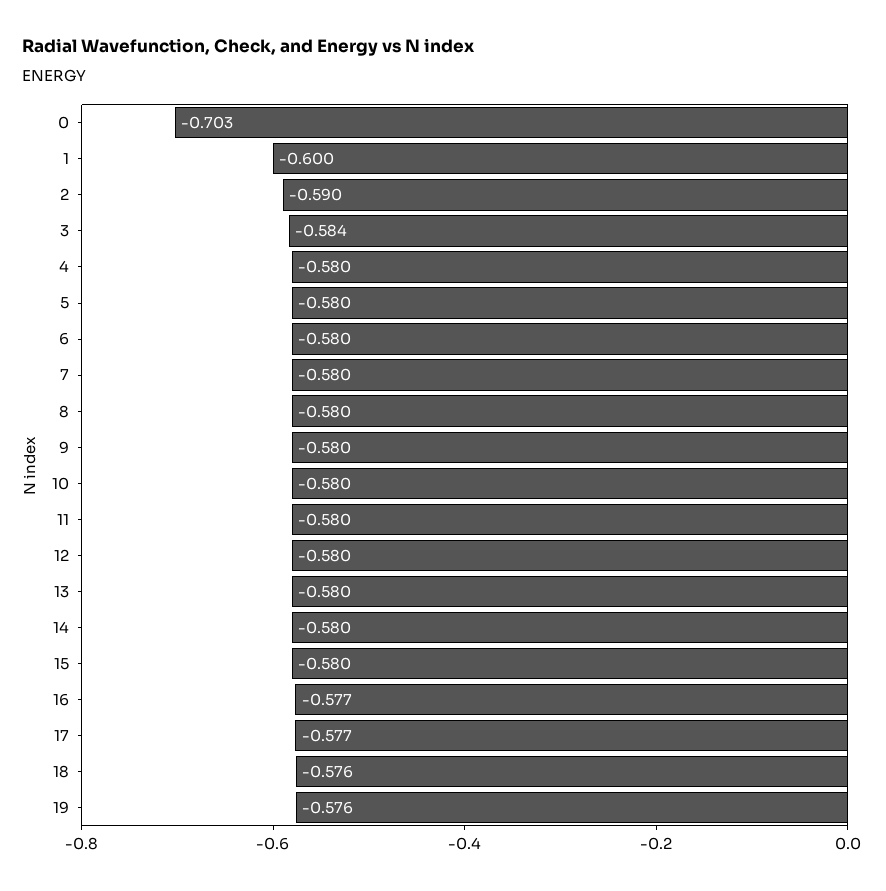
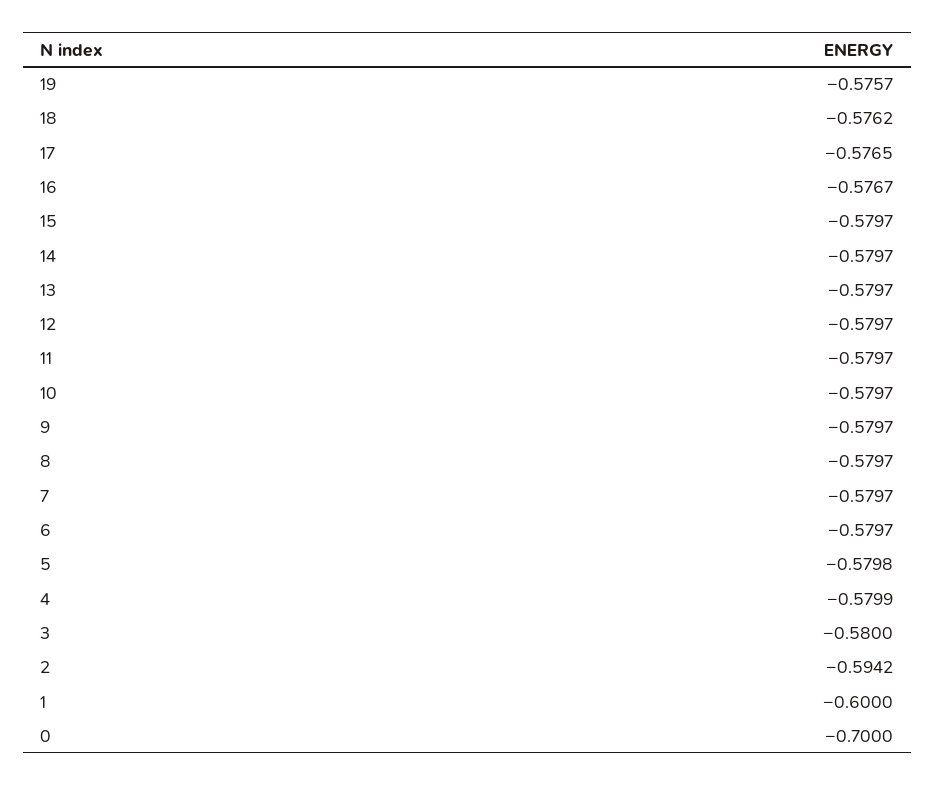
  {
-   "0": -0.703,
+   "0": -0.7,
    "1": -0.6,
-   "2": -0.59,
+   "2": -0.5942,
-   "3": -0.584,
+   "3": -0.58,
    "4": -0.5799,
    "5": -0.5798,
    "6": -0.5797,
    "7": -0.5797,
    "8": -0.5797,
    "9": -0.5797,
    "10": -0.5797,
    "11": -0.5797,
    "12": -0.5797,
    "13": -0.5797,
    "14": -0.5797,
    "15": -0.5797,
    "16": -0.5767,
    "17": -0.5765,
    "18": -0.5762,
    "19": -0.5757
  }

